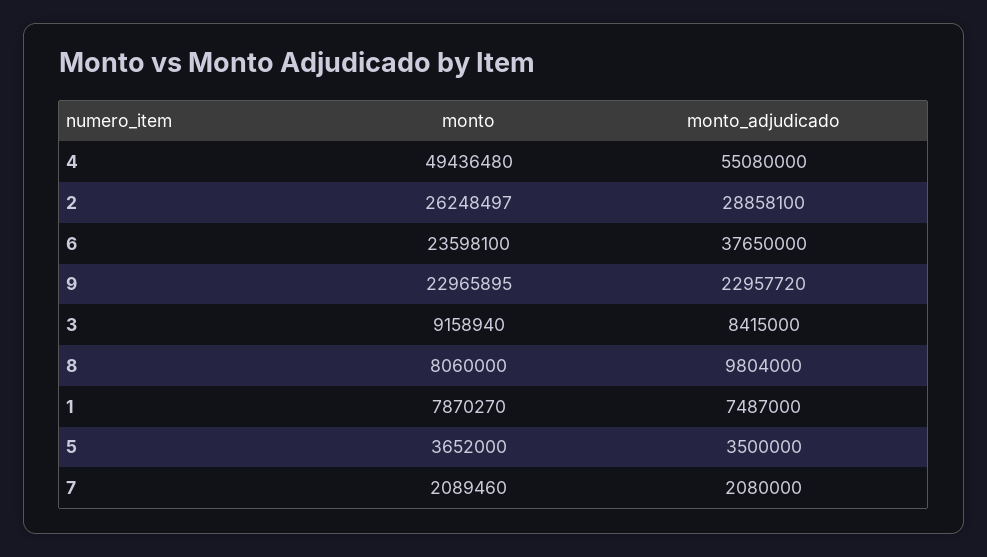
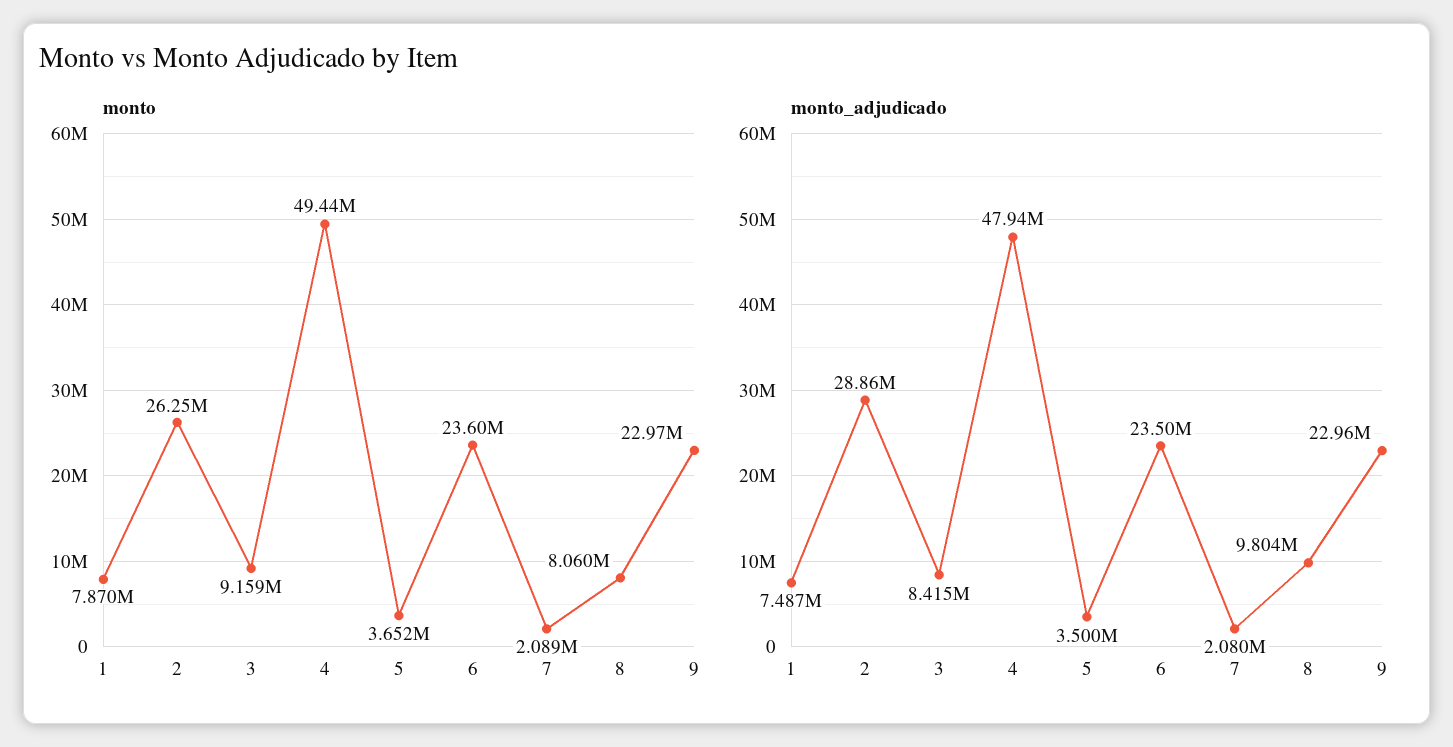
  {
    "monto": {
      "4": 49436480,
      "2": 26248497,
      "6": 23598100,
      "9": 22965895,
      "3": 9158940,
      "8": 8060000,
      "1": 7870270,
      "5": 3652000,
      "7": 2089460
    },
    "monto_adjudicado": {
-     "4": 55080000,
+     "4": 47940000,
      "2": 28858100,
-     "6": 37650000,
+     "6": 23500000,
      "9": 22957720,
      "3": 8415000,
      "8": 9804000,
      "1": 7487000,
      "5": 3500000,
      "7": 2080000
    }
  }

